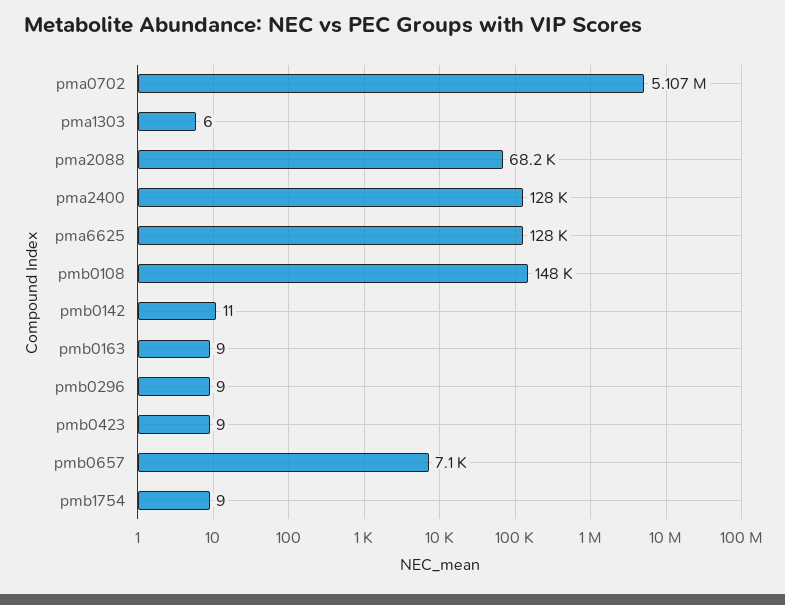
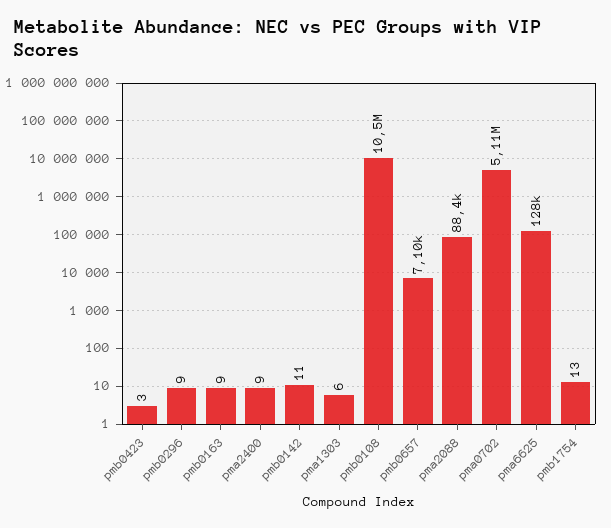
  {
    "pma0702": 5107000,
    "pma1303": 6,
-   "pma2088": 68200,
+   "pma2088": 88400,
-   "pma2400": 128000,
+   "pma2400": 9,
    "pma6625": 128000,
-   "pmb0108": 148000,
+   "pmb0108": 10500000,
    "pmb0142": 11,
    "pmb0163": 9,
    "pmb0296": 9,
-   "pmb0423": 9,
+   "pmb0423": 3,
    "pmb0657": 7100,
-   "pmb1754": 9
+   "pmb1754": 13
  }

